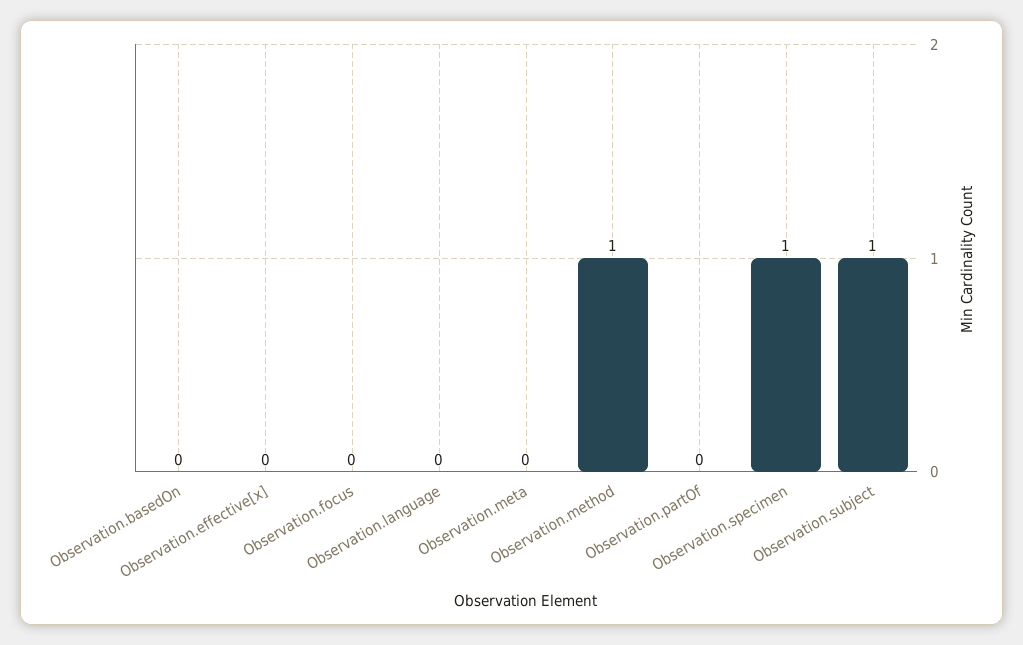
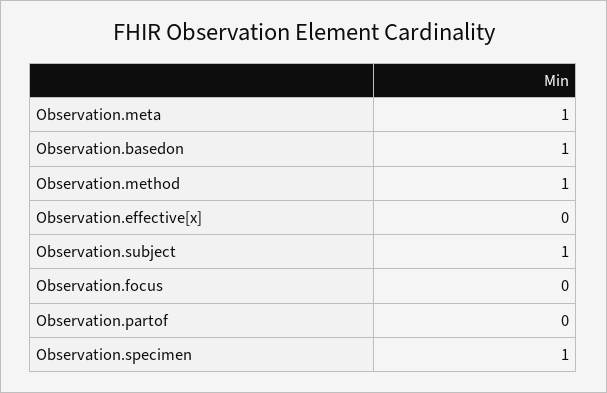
  {
-   "Observation.basedOn": 0,
+   "Observation.basedOn": 1,
    "Observation.effective[x]": 0,
    "Observation.focus": 0,
-   "Observation.language": 0,
-   "Observation.meta": 0,
+   "Observation.meta": 1,
    "Observation.method": 1,
    "Observation.partOf": 0,
    "Observation.specimen": 1,
    "Observation.subject": 1
  }

